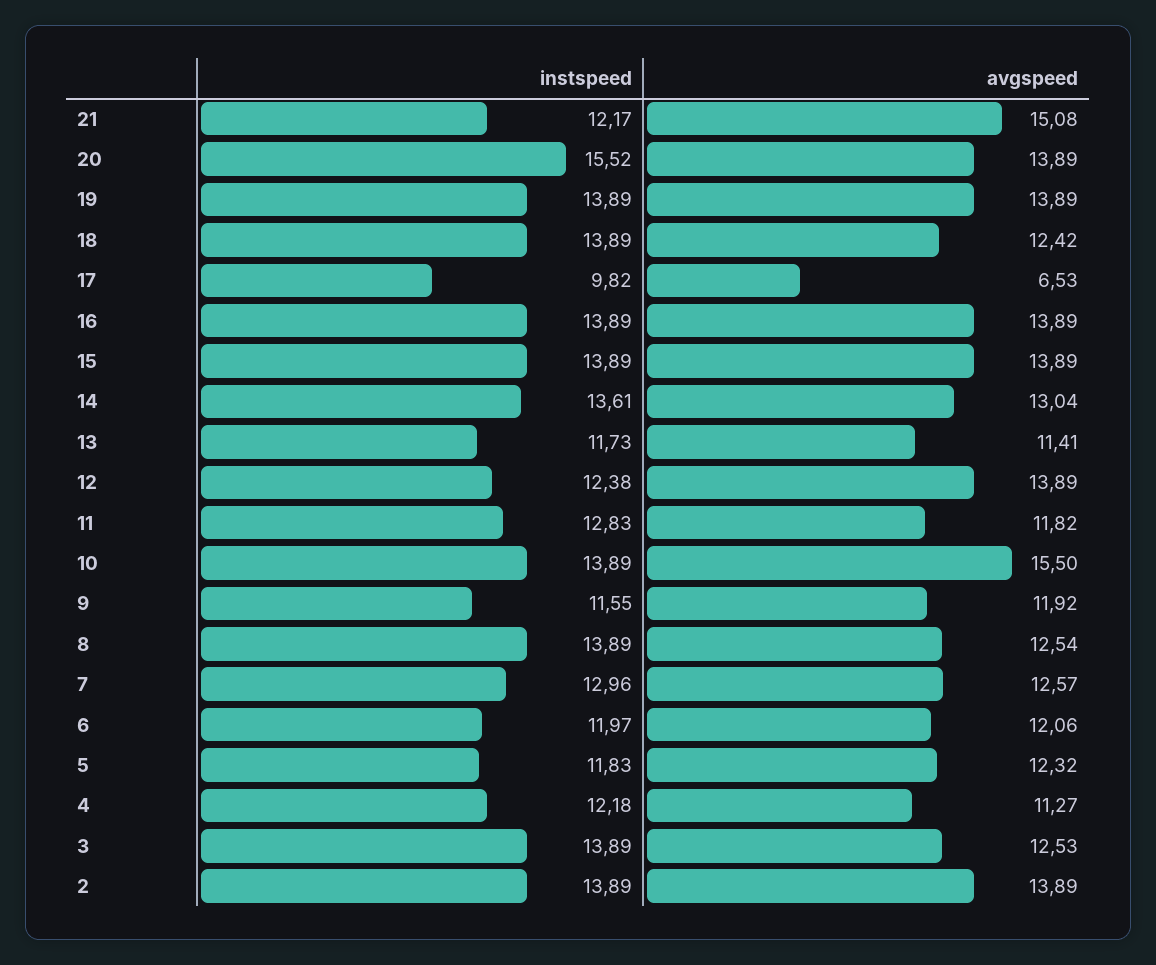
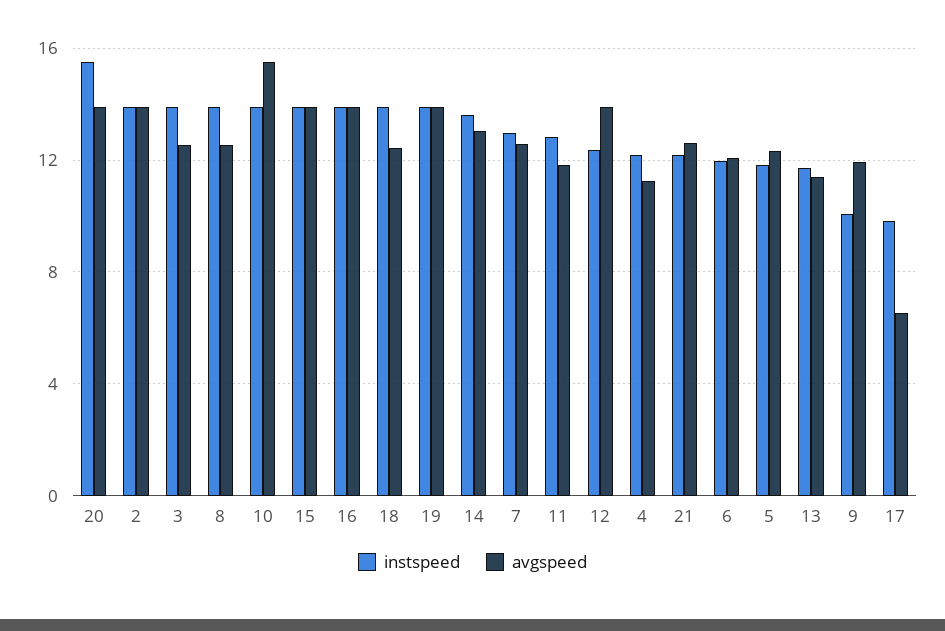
  {
    "instspeed": {
      "21": 12.17,
      "20": 15.52,
      "19": 13.89,
      "18": 13.89,
      "17": 9.82,
      "16": 13.89,
      "15": 13.89,
      "14": 13.61,
      "13": 11.73,
      "12": 12.38,
      "11": 12.83,
      "10": 13.89,
-     "9": 11.55,
+     "9": 10,
      "8": 13.89,
      "7": 12.96,
      "6": 11.97,
      "5": 11.83,
      "4": 12.18,
      "3": 13.89,
      "2": 13.89
    },
    "avgspeed": {
-     "21": 15.08,
+     "21": 12.5,
      "20": 13.89,
      "19": 13.89,
      "18": 12.42,
      "17": 6.53,
      "16": 13.89,
      "15": 13.89,
      "14": 13.04,
      "13": 11.41,
      "12": 13.89,
      "11": 11.82,
      "10": 15.5,
      "9": 11.92,
      "8": 12.54,
      "7": 12.57,
      "6": 12.06,
      "5": 12.32,
      "4": 11.27,
      "3": 12.53,
      "2": 13.89
    }
  }

